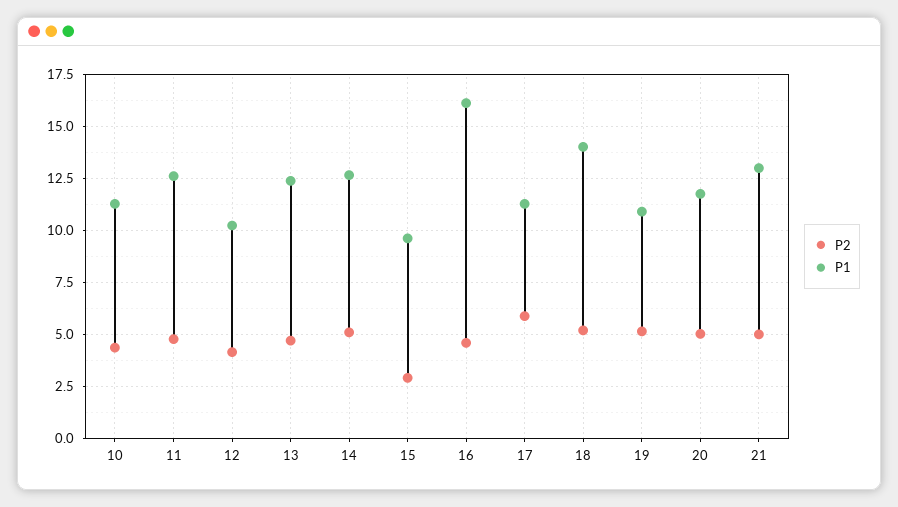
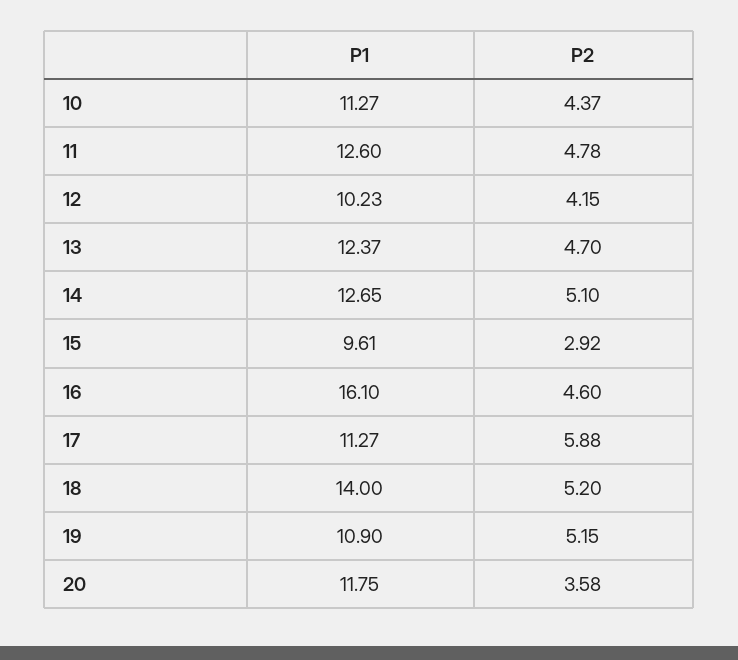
  {
    "P2": {
      "10": 4.37,
      "11": 4.78,
      "12": 4.15,
      "13": 4.7,
      "14": 5.1,
      "15": 2.92,
      "16": 4.6,
      "17": 5.88,
      "18": 5.2,
      "19": 5.15,
-     "20": 5,
+     "20": 3.58
-     "21": 5
    },
    "P1": {
      "10": 11.27,
      "11": 12.6,
      "12": 10.23,
      "13": 12.37,
      "14": 12.65,
      "15": 9.61,
      "16": 16.1,
      "17": 11.27,
      "18": 14,
      "19": 10.9,
-     "20": 11.75,
+     "20": 11.75
-     "21": 13
    }
  }

